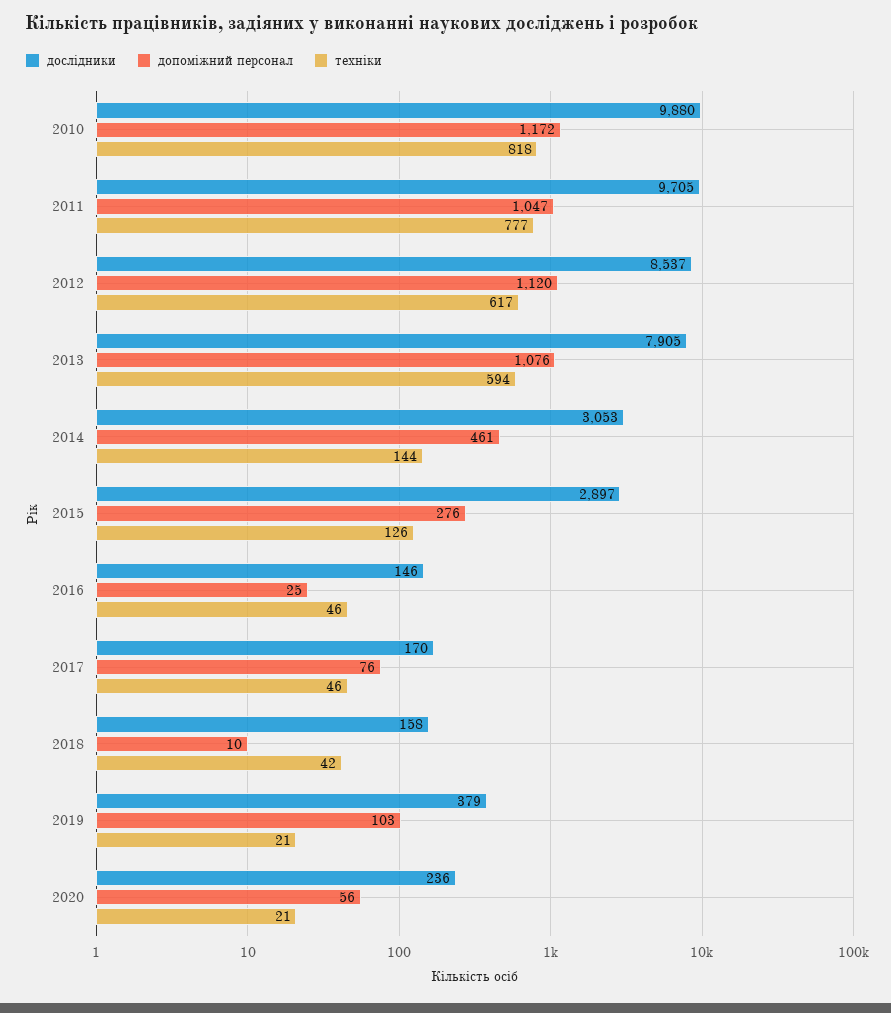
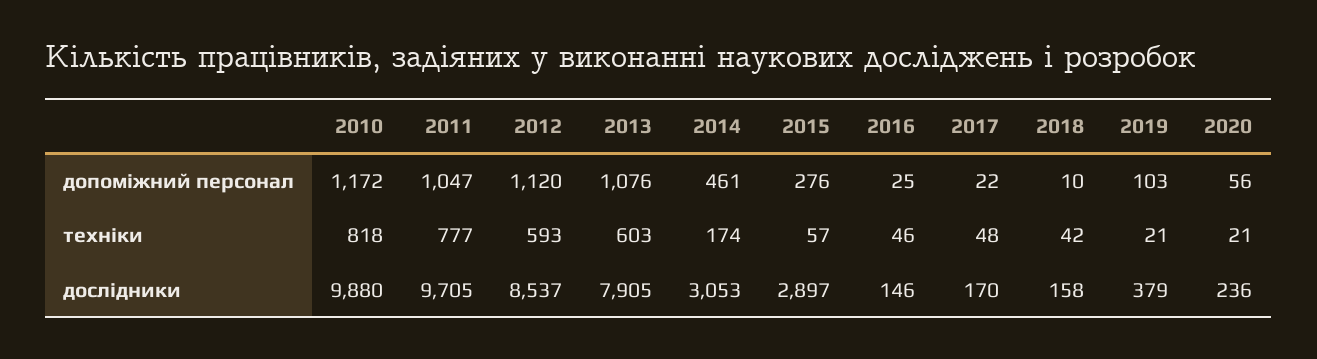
  {
    "дослідники": {
      "2010": 9880,
      "2011": 9705,
      "2012": 8537,
      "2013": 7905,
      "2014": 3053,
      "2015": 2897,
      "2016": 146,
      "2017": 170,
      "2018": 158,
      "2019": 379,
      "2020": 236
    },
    "допоміжний персонал": {
      "2010": 1172,
      "2011": 1047,
      "2012": 1120,
      "2013": 1076,
      "2014": 461,
      "2015": 276,
      "2016": 25,
-     "2017": 76,
+     "2017": 22,
      "2018": 10,
      "2019": 103,
      "2020": 56
    },
    "техніки": {
      "2010": 818,
      "2011": 777,
-     "2012": 617,
+     "2012": 593,
-     "2013": 594,
+     "2013": 603,
-     "2014": 144,
+     "2014": 174,
-     "2015": 126,
+     "2015": 57,
      "2016": 46,
-     "2017": 46,
+     "2017": 48,
      "2018": 42,
      "2019": 21,
      "2020": 21
    }
  }

